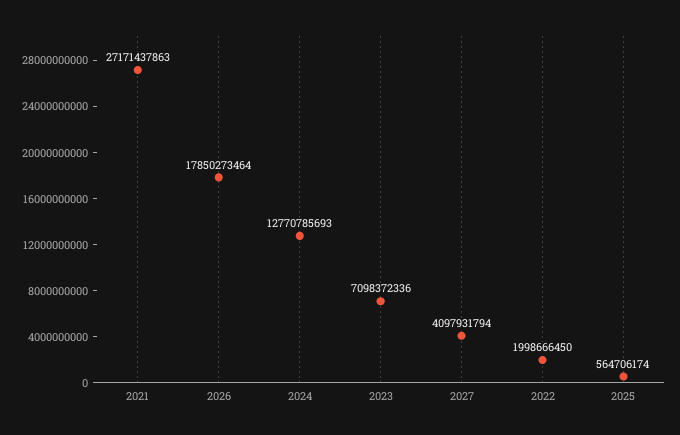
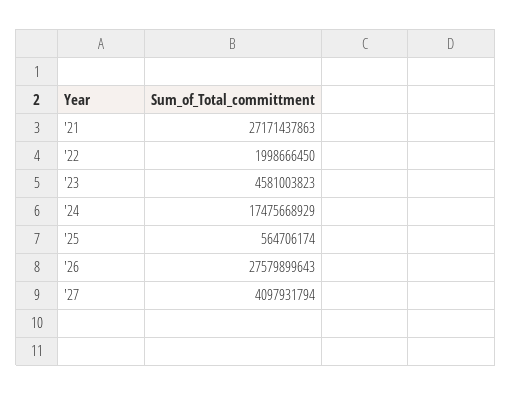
  {
    "2021": 27171437863,
-   "2026": 17850273464,
+   "2026": 27579899643,
-   "2024": 12770785693,
+   "2024": 17475668929,
-   "2023": 7098372336,
+   "2023": 4581003823,
    "2027": 4097931794,
    "2022": 1998666450,
    "2025": 564706174
  }

